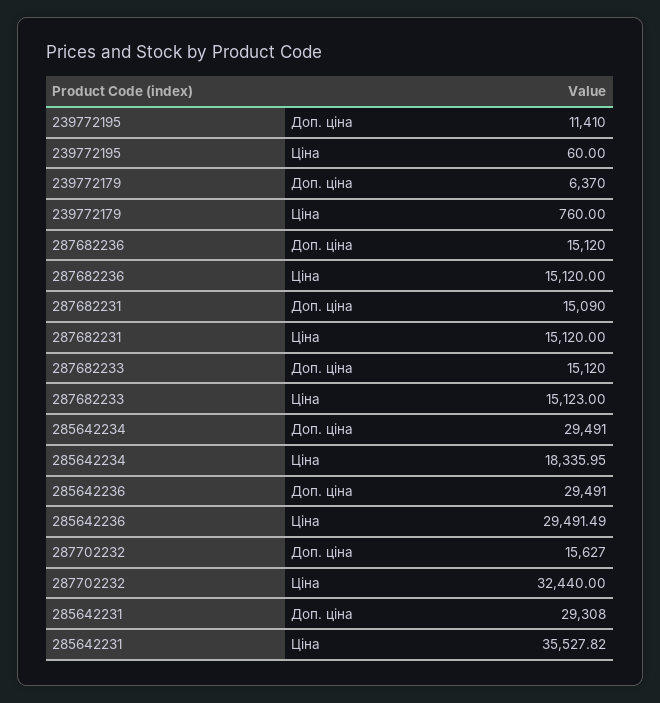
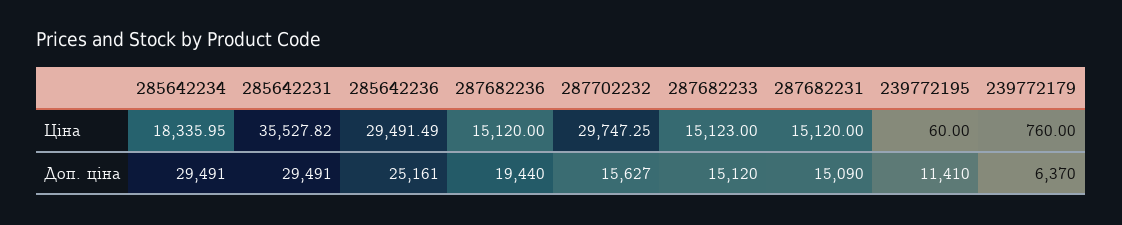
  {
    "239772195": {
      "Доп. ціна": 11410,
      "Ціна": 60
    },
    "239772179": {
      "Доп. ціна": 6370,
      "Ціна": 760
    },
    "287682236": {
-     "Доп. ціна": 15120,
+     "Доп. ціна": 19440,
      "Ціна": 15120
    },
    "287682231": {
      "Доп. ціна": 15090,
      "Ціна": 15120
    },
    "287682233": {
      "Доп. ціна": 15120,
      "Ціна": 15123
    },
    "285642234": {
      "Доп. ціна": 29491,
      "Ціна": 18335.95
    },
    "285642236": {
-     "Доп. ціна": 29491,
+     "Доп. ціна": 25161,
      "Ціна": 29491.49
    },
    "287702232": {
      "Доп. ціна": 15627,
-     "Ціна": 32440
+     "Ціна": 29747.25
    },
    "285642231": {
-     "Доп. ціна": 29308,
+     "Доп. ціна": 29491,
      "Ціна": 35527.82
    }
  }

